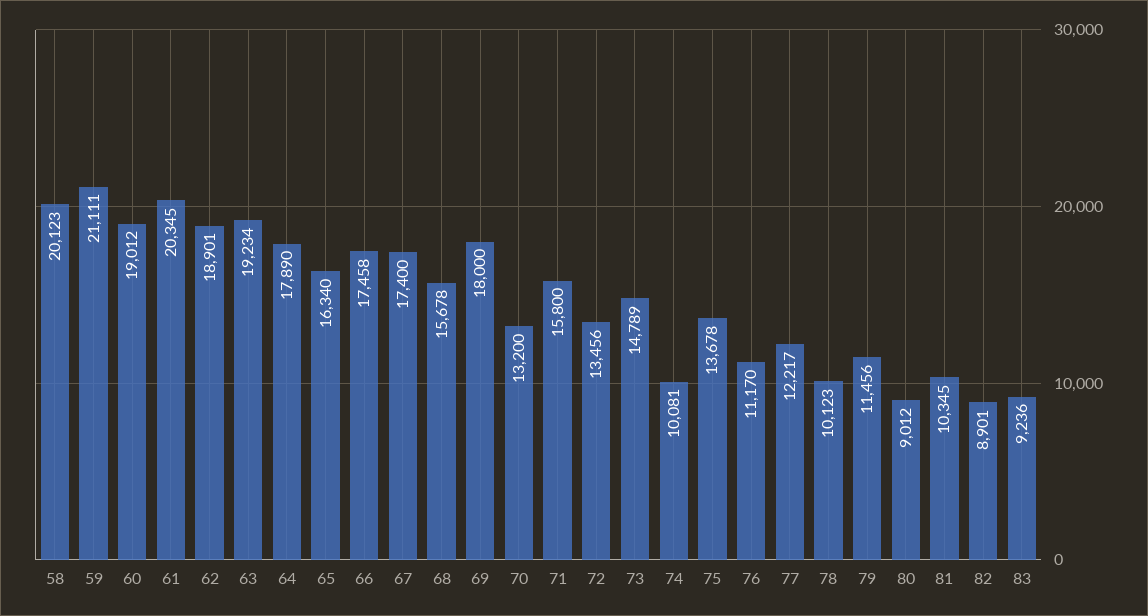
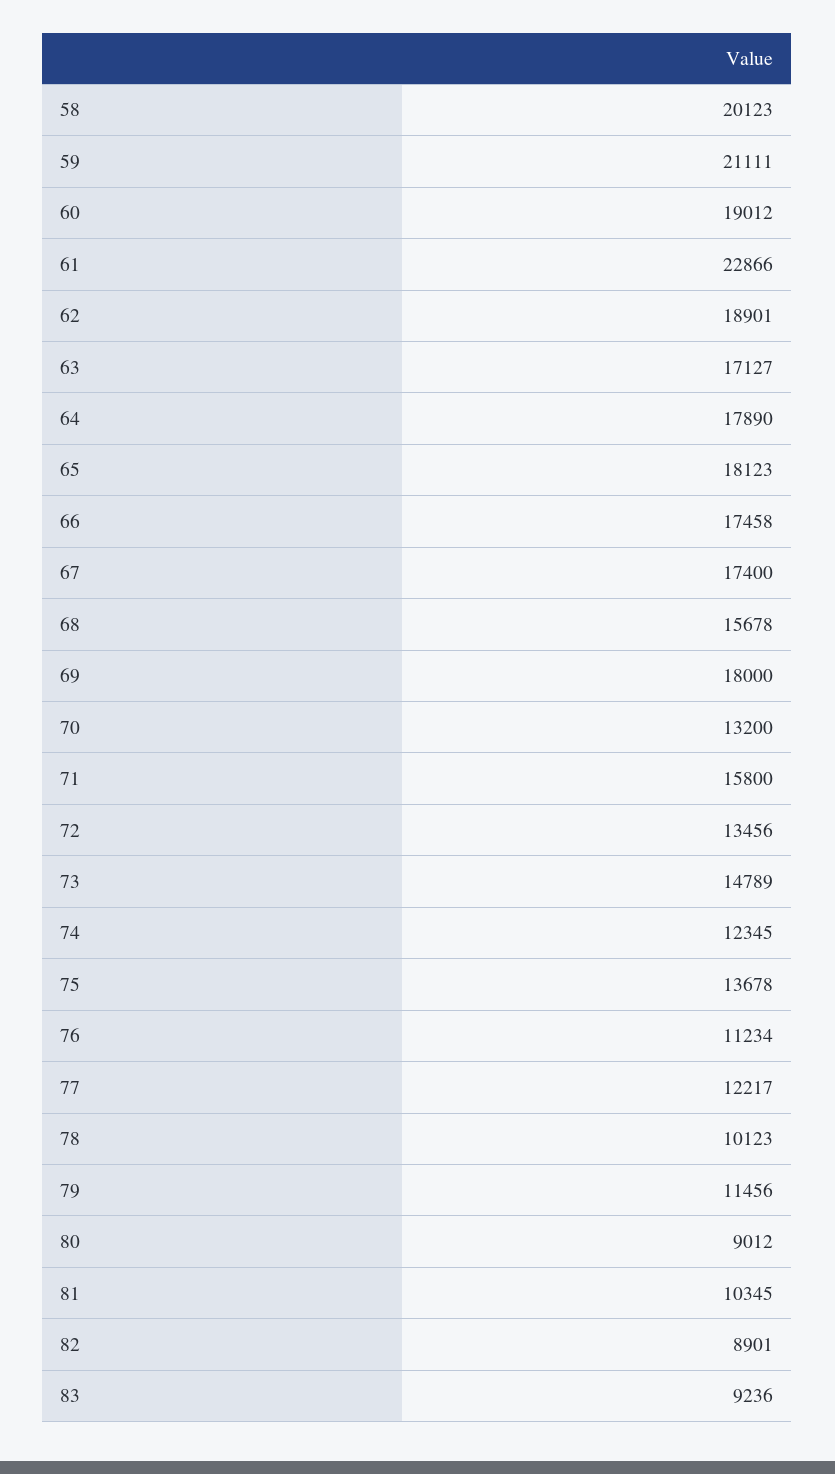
  {
    "58": 20123,
    "59": 21111,
    "60": 19012,
-   "61": 20345,
+   "61": 22866,
    "62": 18901,
-   "63": 19234,
+   "63": 17127,
    "64": 17890,
-   "65": 16340,
+   "65": 18123,
    "66": 17458,
    "67": 17400,
    "68": 15678,
    "69": 18000,
    "70": 13200,
    "71": 15800,
    "72": 13456,
    "73": 14789,
-   "74": 10081,
+   "74": 12345,
    "75": 13678,
-   "76": 11170,
+   "76": 11234,
    "77": 12217,
    "78": 10123,
    "79": 11456,
    "80": 9012,
    "81": 10345,
    "82": 8901,
    "83": 9236
  }

